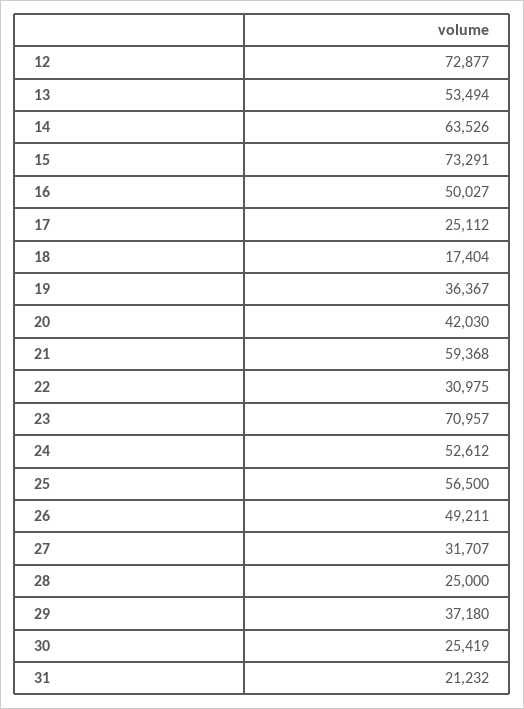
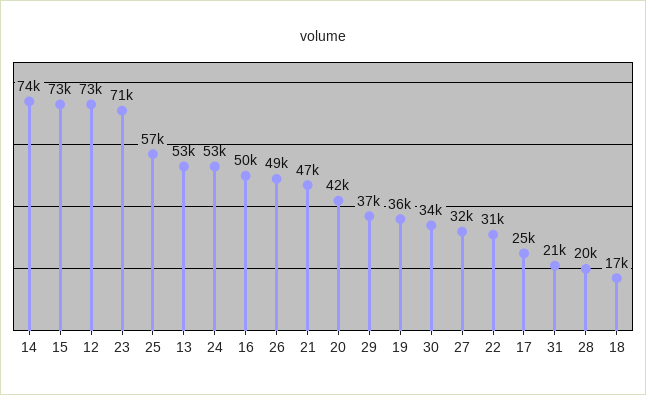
  {
    "12": 72877,
    "13": 53494,
-   "14": 63526,
+   "14": 74000,
    "15": 73291,
    "16": 50027,
    "17": 25112,
    "18": 17404,
    "19": 36367,
    "20": 42030,
-   "21": 59368,
+   "21": 47000,
    "22": 30975,
    "23": 70957,
    "24": 52612,
    "25": 56500,
    "26": 49211,
    "27": 31707,
-   "28": 25000,
+   "28": 20000,
    "29": 37180,
-   "30": 25419,
+   "30": 34000,
    "31": 21232
  }

